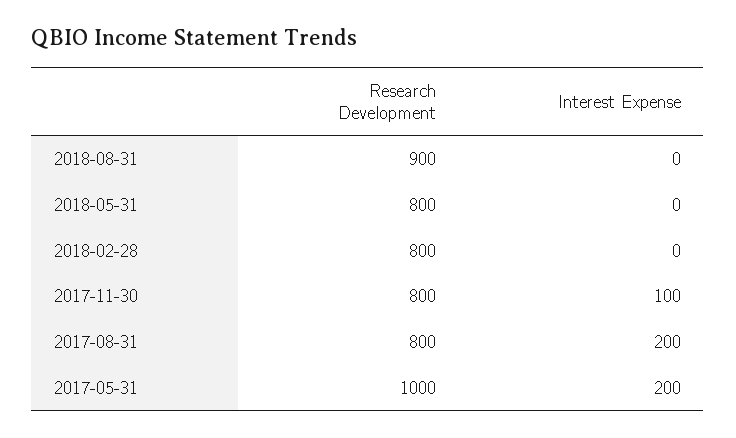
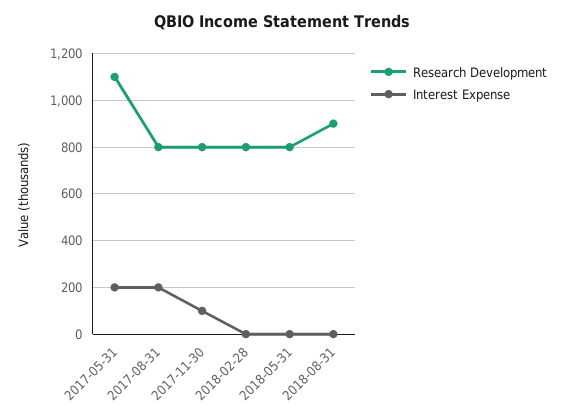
  {
    "Research Development": {
      "2018-08-31": 900,
      "2018-05-31": 800,
      "2018-02-28": 800,
      "2017-11-30": 800,
      "2017-08-31": 800,
-     "2017-05-31": 1000
+     "2017-05-31": 1100
    },
    "Interest Expense": {
      "2018-08-31": 0,
      "2018-05-31": 0,
      "2018-02-28": 0,
      "2017-11-30": 100,
      "2017-08-31": 200,
      "2017-05-31": 200
    }
  }

